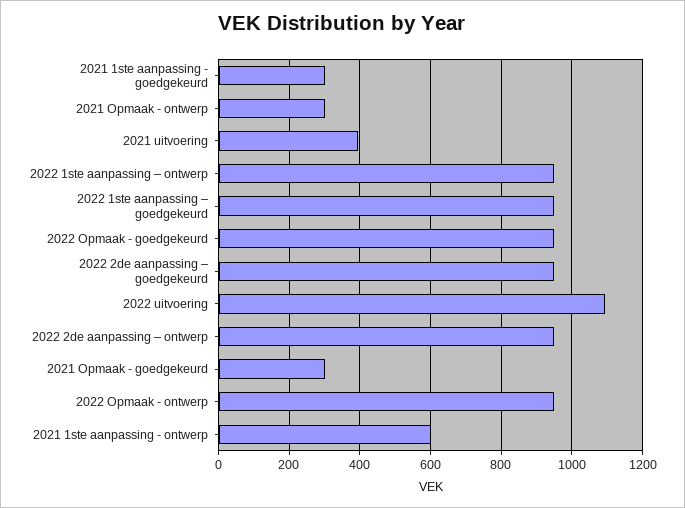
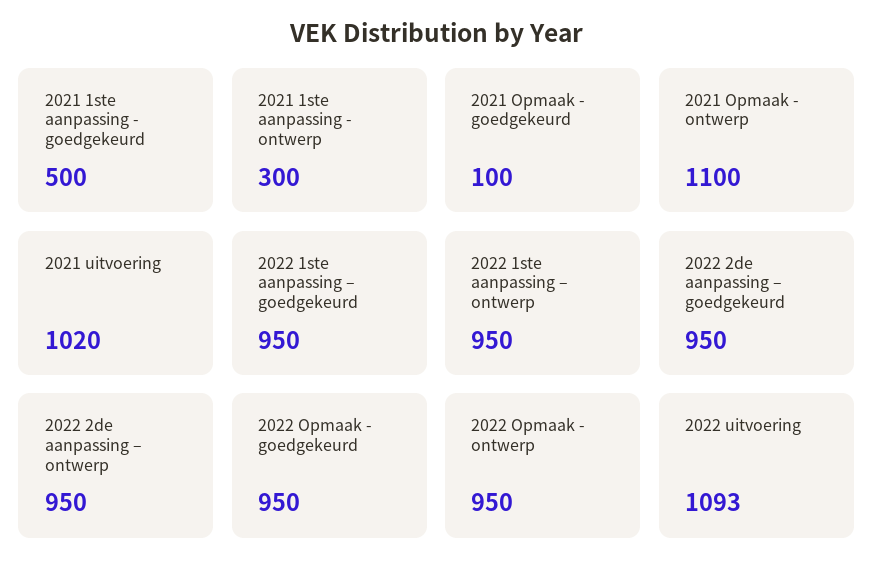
  {
-   "2021 1ste aanpassing - goedgekeurd": 300,
+   "2021 1ste aanpassing - goedgekeurd": 500,
-   "2021 Opmaak - ontwerp": 300,
+   "2021 Opmaak - ontwerp": 1100,
-   "2021 uitvoering": 400,
+   "2021 uitvoering": 1020,
    "2022 1ste aanpassing – ontwerp": 950,
    "2022 1ste aanpassing – goedgekeurd": 950,
    "2022 Opmaak - goedgekeurd": 950,
    "2022 2de aanpassing – goedgekeurd": 950,
    "2022 uitvoering": 1093,
    "2022 2de aanpassing – ontwerp": 950,
-   "2021 Opmaak - goedgekeurd": 300,
+   "2021 Opmaak - goedgekeurd": 100,
    "2022 Opmaak - ontwerp": 950,
-   "2021 1ste aanpassing - ontwerp": 600
+   "2021 1ste aanpassing - ontwerp": 300
  }

